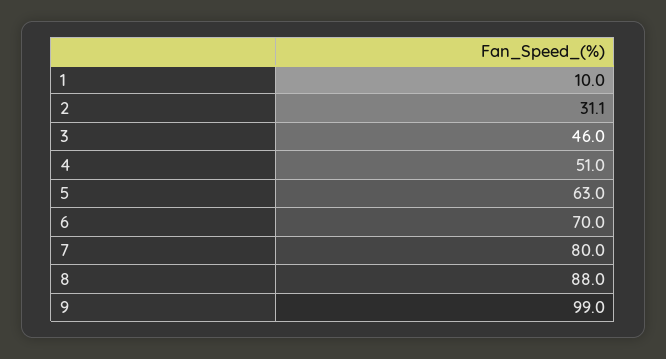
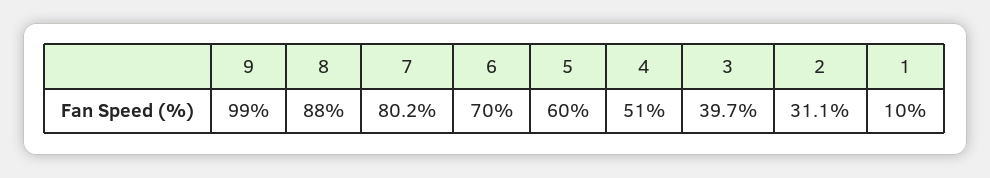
  {
    "1": 10,
    "2": 31.1,
-   "3": 46,
+   "3": 39.7,
    "4": 51,
-   "5": 63,
+   "5": 60,
    "6": 70,
-   "7": 80,
+   "7": 80.2,
    "8": 88,
    "9": 99
  }

